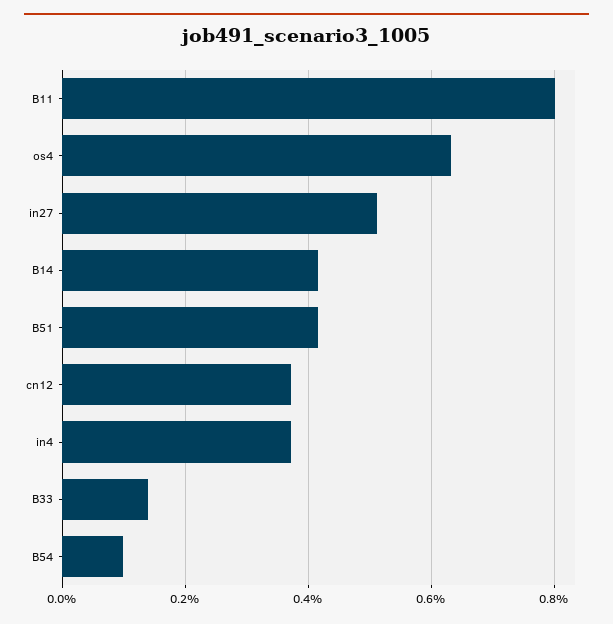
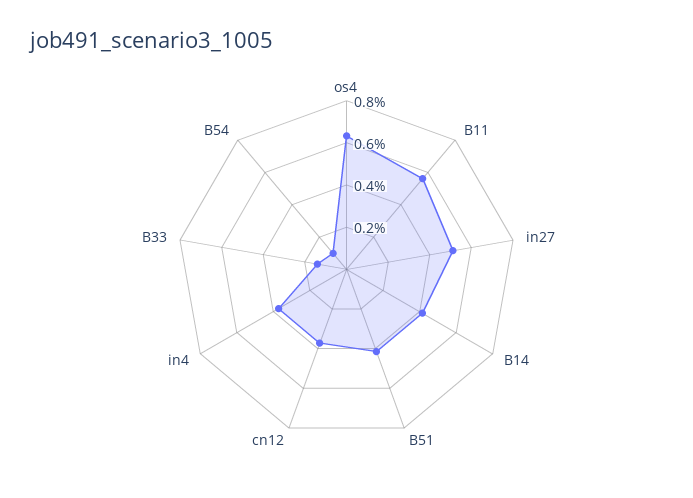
  {
-   "B11": 0.8,
+   "B11": 0.55,
    "os4": 0.64,
    "in27": 0.52,
    "B14": 0.42,
    "B51": 0.42,
    "cn12": 0.38,
    "in4": 0.38,
    "B33": 0.14,
    "B54": 0.1
  }

